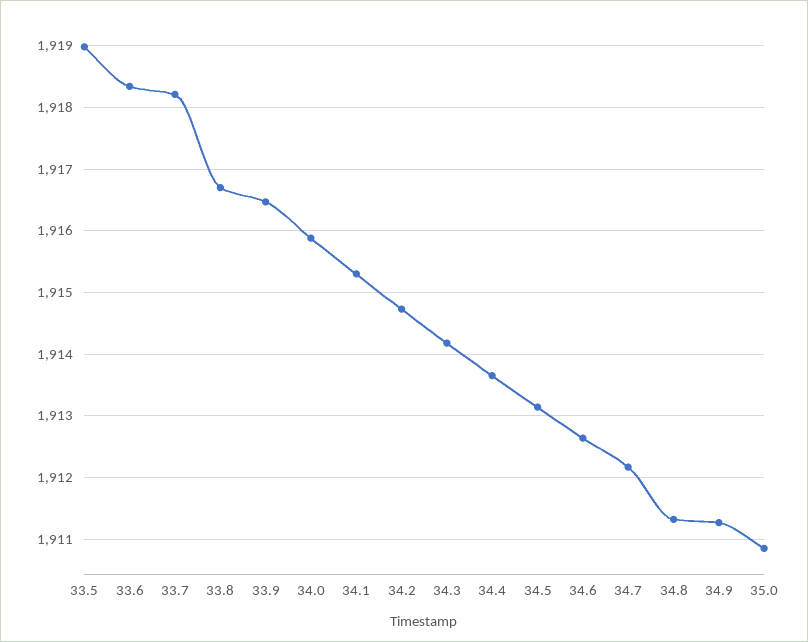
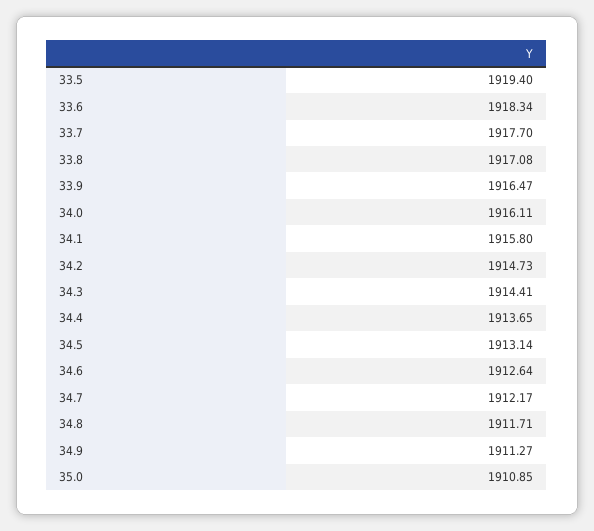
  {
-   "33.5": 1919,
+   "33.5": 1919.4,
    "33.6": 1918.34,
-   "33.7": 1918.2,
+   "33.7": 1917.7,
-   "33.8": 1916.7,
+   "33.8": 1917.08,
    "33.9": 1916.47,
-   "34.0": 1915.9,
+   "34.0": 1916.11,
-   "34.1": 1915.3,
+   "34.1": 1915.8,
    "34.2": 1914.73,
-   "34.3": 1914.2,
+   "34.3": 1914.41,
    "34.4": 1913.65,
    "34.5": 1913.14,
    "34.6": 1912.64,
    "34.7": 1912.17,
-   "34.8": 1911.3,
+   "34.8": 1911.71,
    "34.9": 1911.27,
    "35.0": 1910.85
  }

